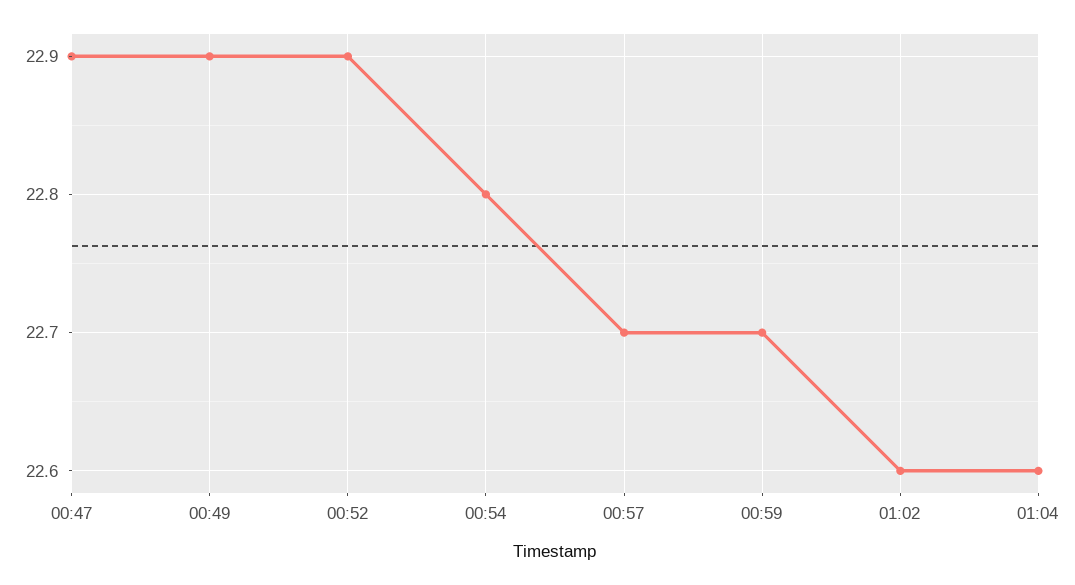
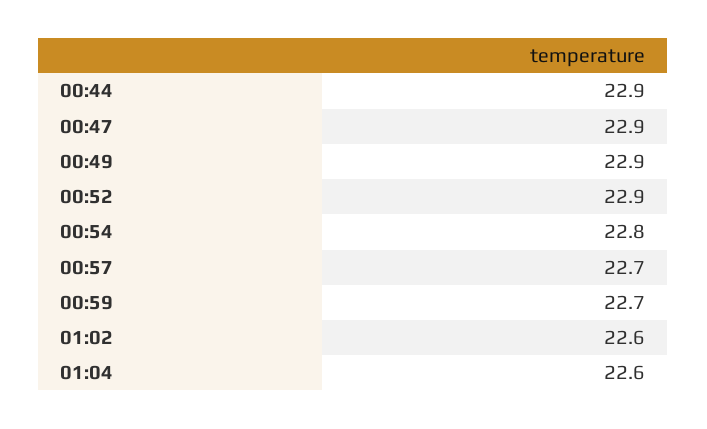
  {
    "00:47": 22.9,
    "00:49": 22.9,
    "00:52": 22.9,
    "00:54": 22.8,
    "00:57": 22.7,
    "00:59": 22.7,
    "01:02": 22.6,
-   "01:04": 22.6
+   "01:04": 22.6,
+   "00:44": 22.9
  }

